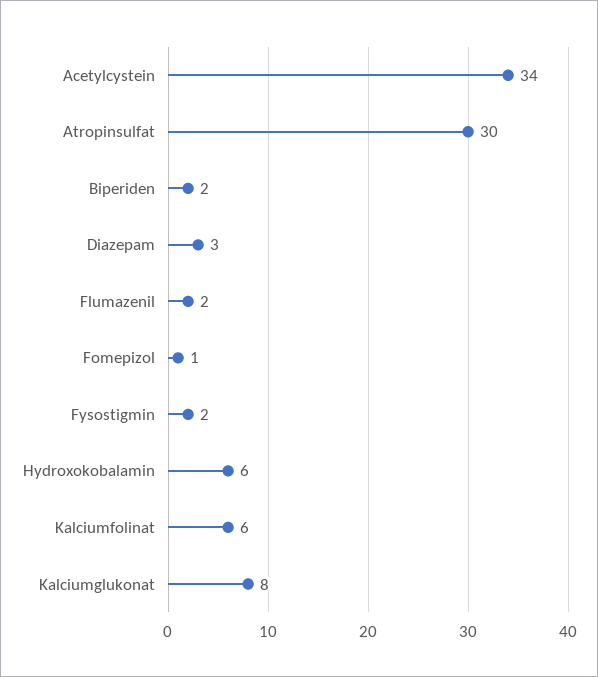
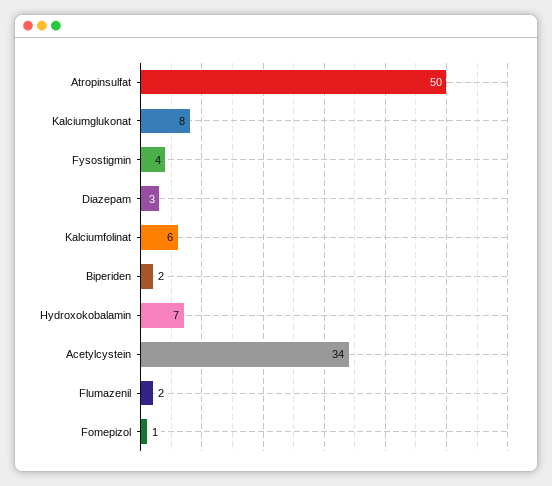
  {
    "Acetylcystein": 34,
-   "Atropinsulfat": 30,
+   "Atropinsulfat": 50,
    "Biperiden": 2,
    "Diazepam": 3,
    "Flumazenil": 2,
    "Fomepizol": 1,
-   "Fysostigmin": 2,
+   "Fysostigmin": 4,
-   "Hydroxokobalamin": 6,
+   "Hydroxokobalamin": 7,
    "Kalciumfolinat": 6,
    "Kalciumglukonat": 8
  }

